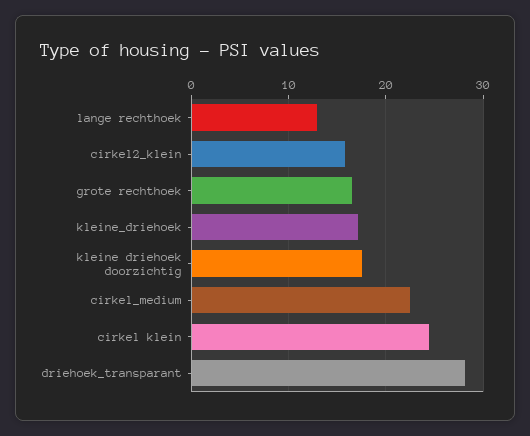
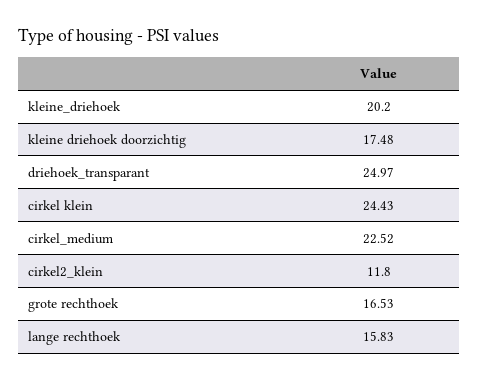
  {
-   "lange rechthoek": 13,
+   "lange rechthoek": 15.83,
-   "cirkel2_klein": 16,
+   "cirkel2_klein": 11.8,
    "grote rechthoek": 16.53,
-   "kleine_driehoek": 17,
+   "kleine_driehoek": 20.2,
    "kleine driehoek doorzichtig": 17.48,
    "cirkel_medium": 22.52,
    "cirkel klein": 24.43,
-   "driehoek_transparant": 28
+   "driehoek_transparant": 24.97
  }

